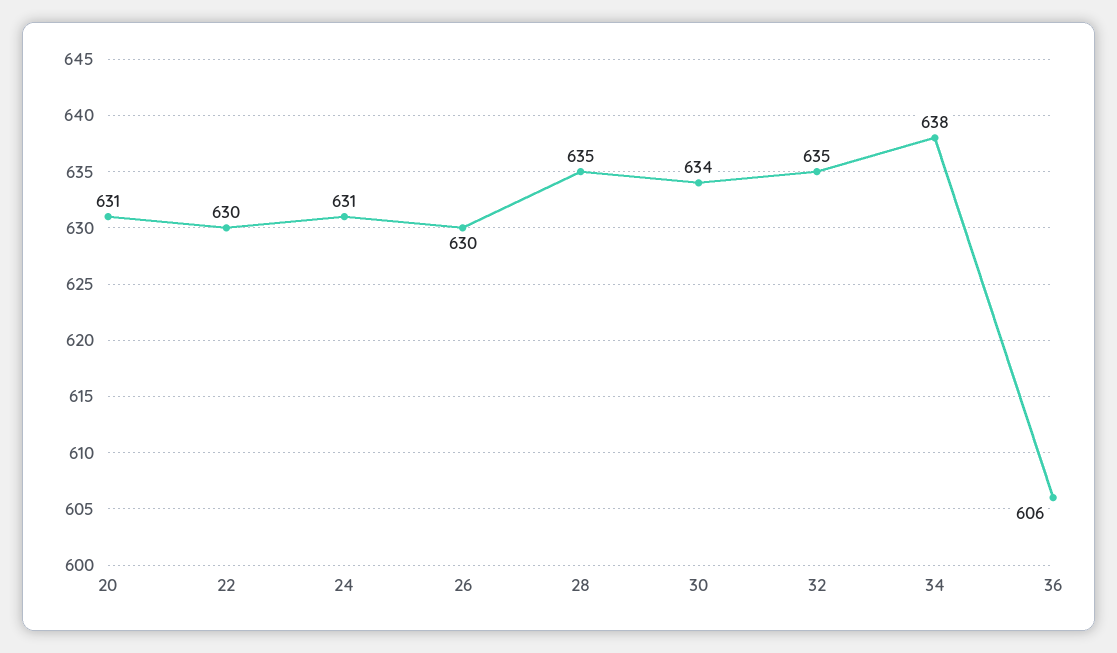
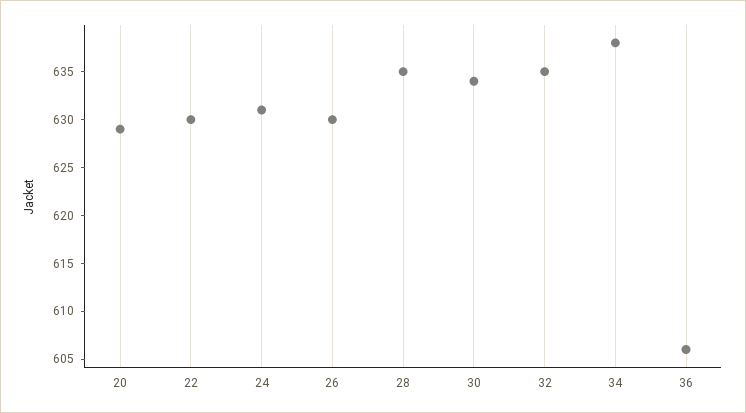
  {
-   "20": 631,
+   "20": 629,
    "22": 630,
    "24": 631,
    "26": 630,
    "28": 635,
    "30": 634,
    "32": 635,
    "34": 638,
    "36": 606
  }

